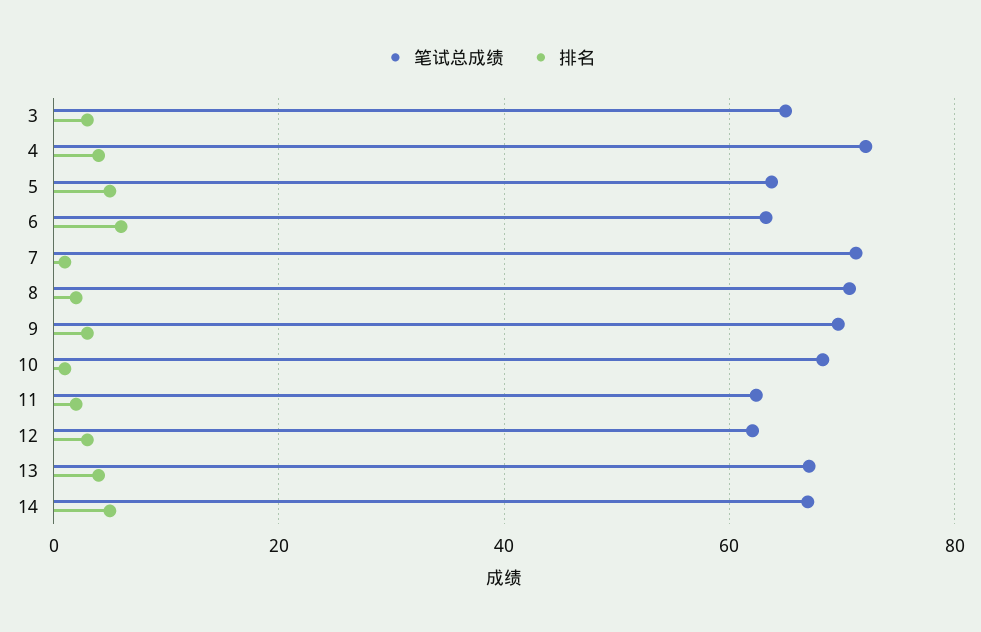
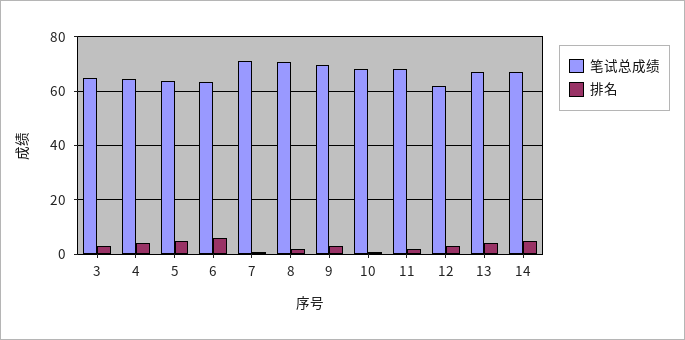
  {
    "笔试总成绩": {
      "3": 66,
-     "4": 72,
+     "4": 65,
      "5": 64,
      "6": 64,
      "7": 72,
      "8": 70,
      "9": 70,
      "10": 68,
-     "11": 62,
+     "11": 67.5,
      "12": 62,
      "13": 68,
      "14": 66
    },
    "排名": {
      "3": 4,
      "4": 4,
      "5": 6,
      "6": 6,
      "7": 2,
      "8": 2,
      "9": 4,
      "10": 2,
      "11": 2,
      "12": 4,
      "13": 4,
      "14": 6
    }
  }

